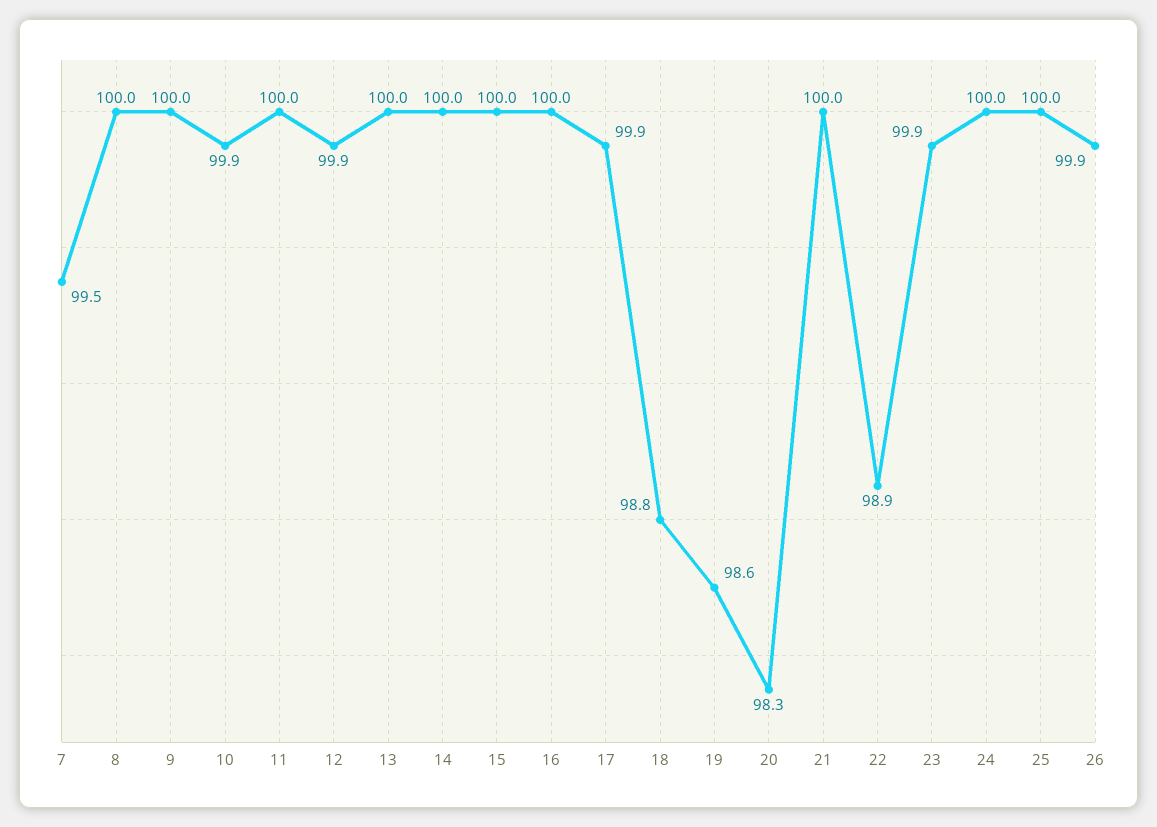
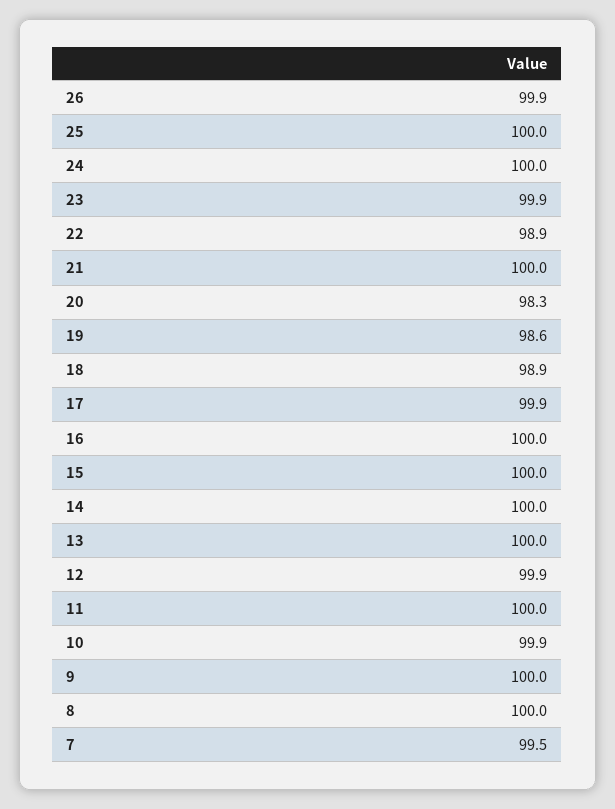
  {
    "7": 99.5,
    "8": 100,
    "9": 100,
    "10": 99.9,
    "11": 100,
    "12": 99.9,
    "13": 100,
    "14": 100,
    "15": 100,
    "16": 100,
    "17": 99.9,
-   "18": 98.8,
+   "18": 98.9,
    "19": 98.6,
    "20": 98.3,
    "21": 100,
    "22": 98.9,
    "23": 99.9,
    "24": 100,
    "25": 100,
    "26": 99.9
  }

